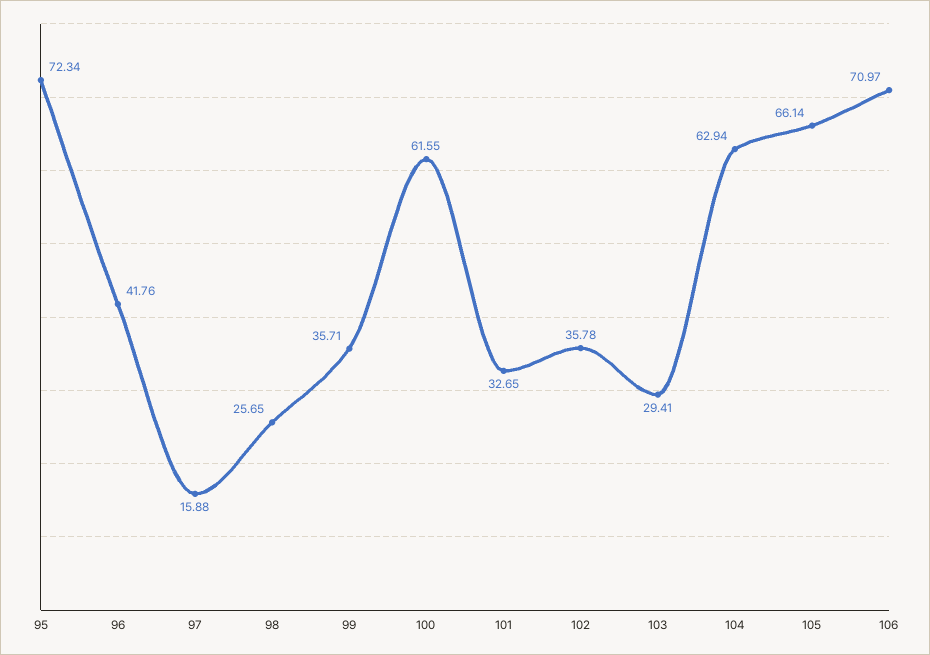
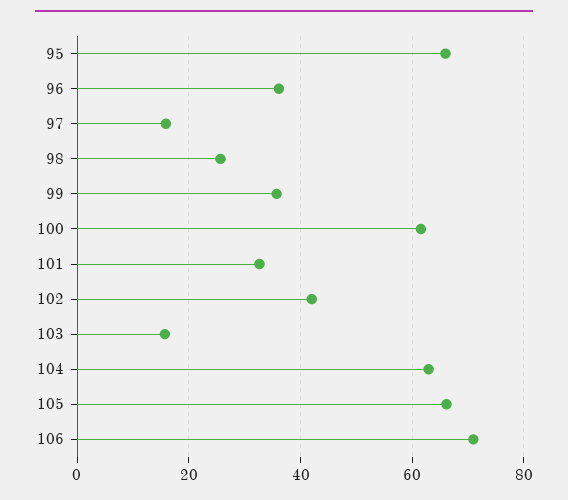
  {
-   "95": 72.34,
+   "95": 66,
-   "96": 41.76,
+   "96": 36,
    "97": 15.88,
    "98": 25.65,
    "99": 35.71,
    "100": 61.55,
    "101": 32.65,
-   "102": 35.78,
+   "102": 42,
-   "103": 29.41,
+   "103": 16,
    "104": 62.94,
    "105": 66.14,
    "106": 70.97
  }

